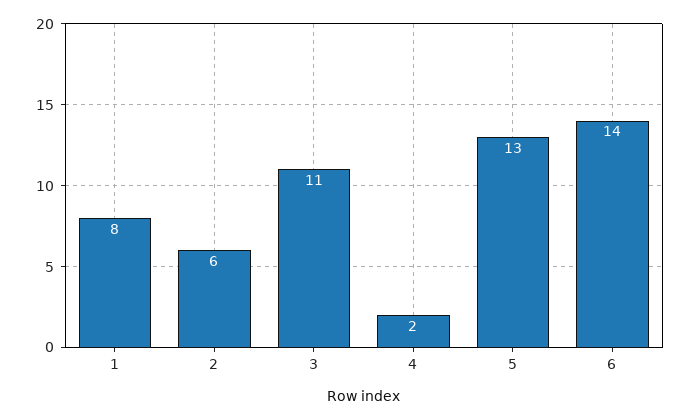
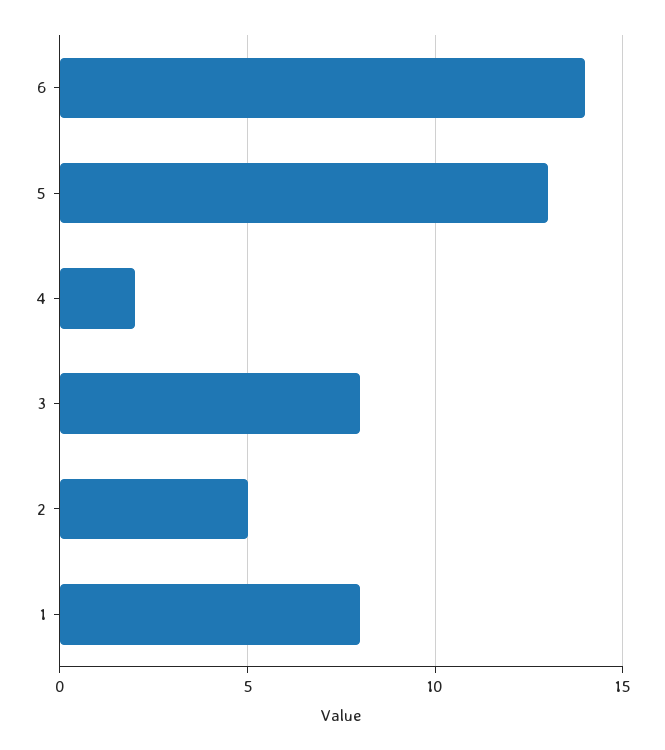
  {
    "1": 8,
-   "2": 6,
+   "2": 5,
-   "3": 11,
+   "3": 8,
    "4": 2,
    "5": 13,
    "6": 14
  }

